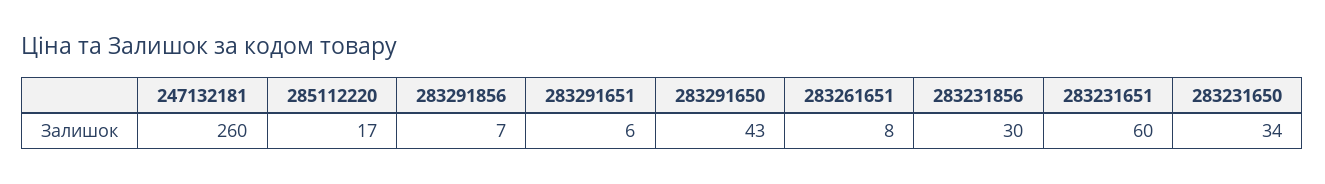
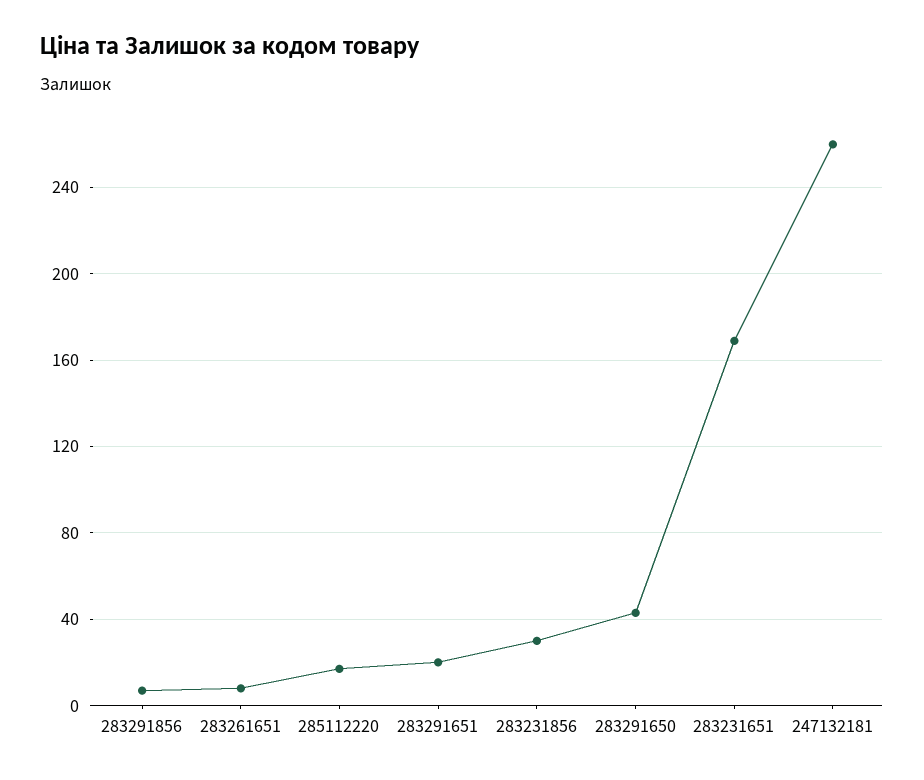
  {
    "247132181": 260,
    "285112220": 17,
    "283291856": 7,
-   "283291651": 6,
+   "283291651": 20,
    "283291650": 43,
    "283261651": 8,
    "283231856": 30,
-   "283231651": 60,
+   "283231651": 170
-   "283231650": 34
  }

